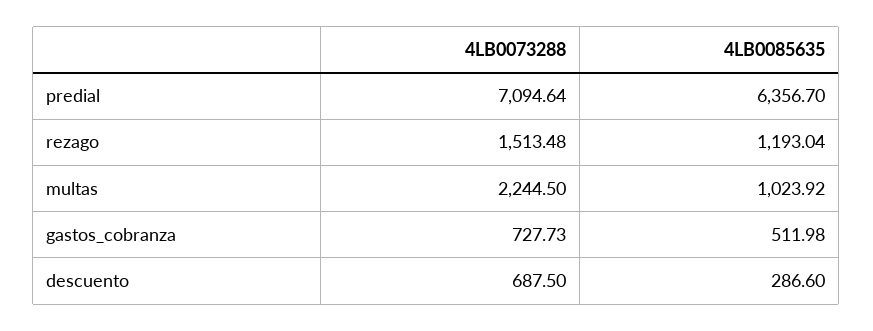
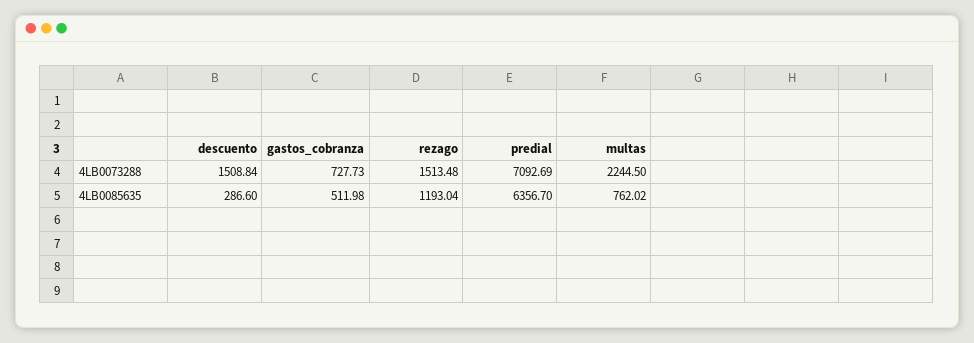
  {
    "4LB0073288": {
-     "predial": 7094.64,
+     "predial": 7092.69,
      "rezago": 1513.48,
      "multas": 2244.5,
      "gastos_cobranza": 727.73,
-     "descuento": 687.5
+     "descuento": 1508.84
    },
    "4LB0085635": {
      "predial": 6356.7,
      "rezago": 1193.04,
-     "multas": 1023.92,
+     "multas": 762.02,
      "gastos_cobranza": 511.98,
      "descuento": 286.6
    }
  }

